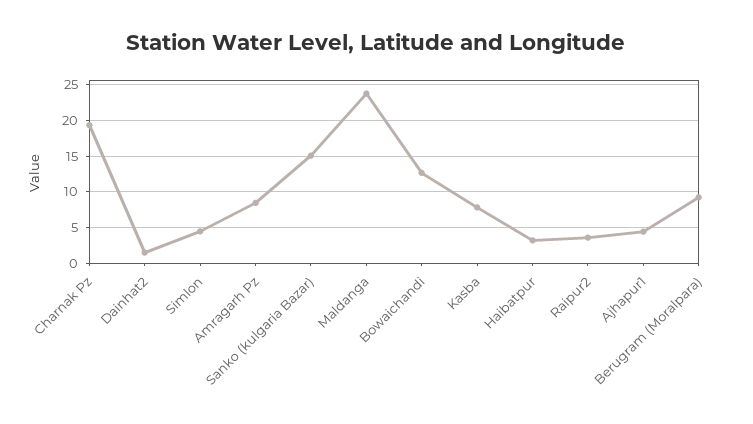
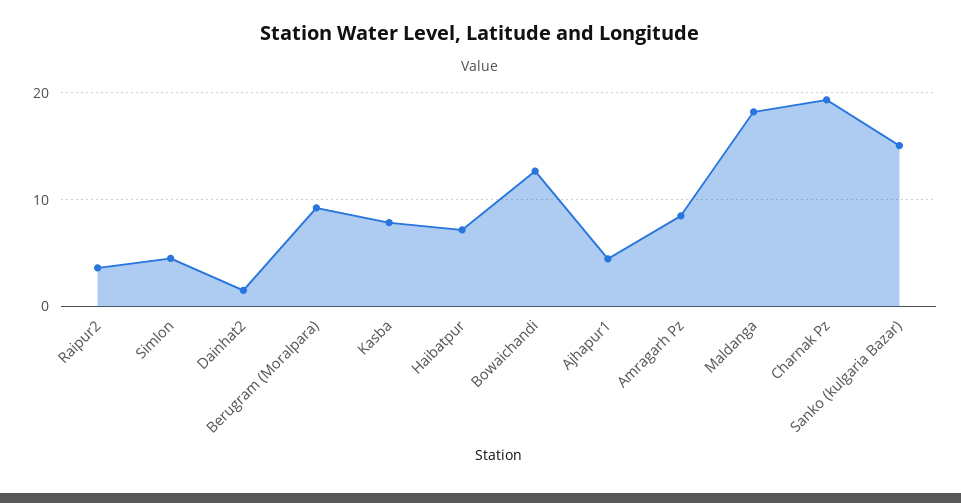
  {
    "Charnak Pz": 19,
    "Dainhat2": 1,
    "Simlon": 4,
    "Amragarh Pz": 8,
    "Sanko (kulgaria Bazar)": 15,
-   "Maldanga": 24,
+   "Maldanga": 18,
    "Bowaichandi": 13,
    "Kasba": 8,
-   "Haibatpur": 3,
+   "Haibatpur": 7,
    "Raipur2": 4,
    "Ajhapur1": 4,
    "Berugram (Moralpara)": 9
  }

